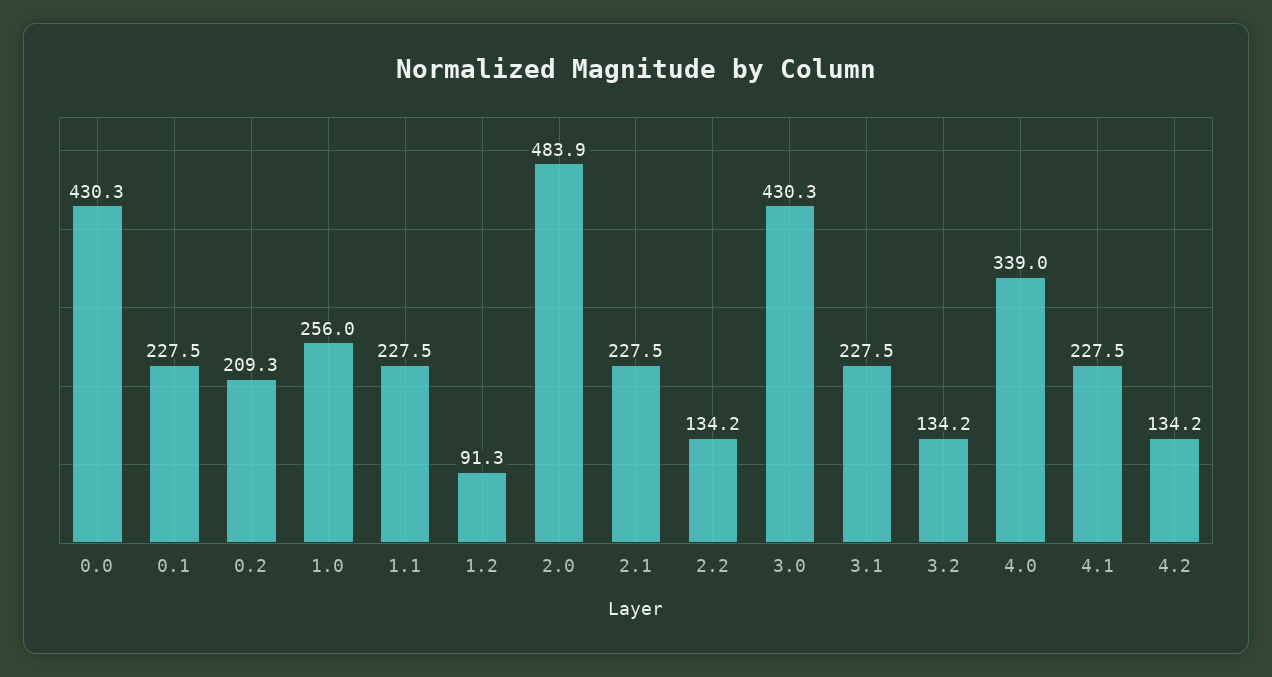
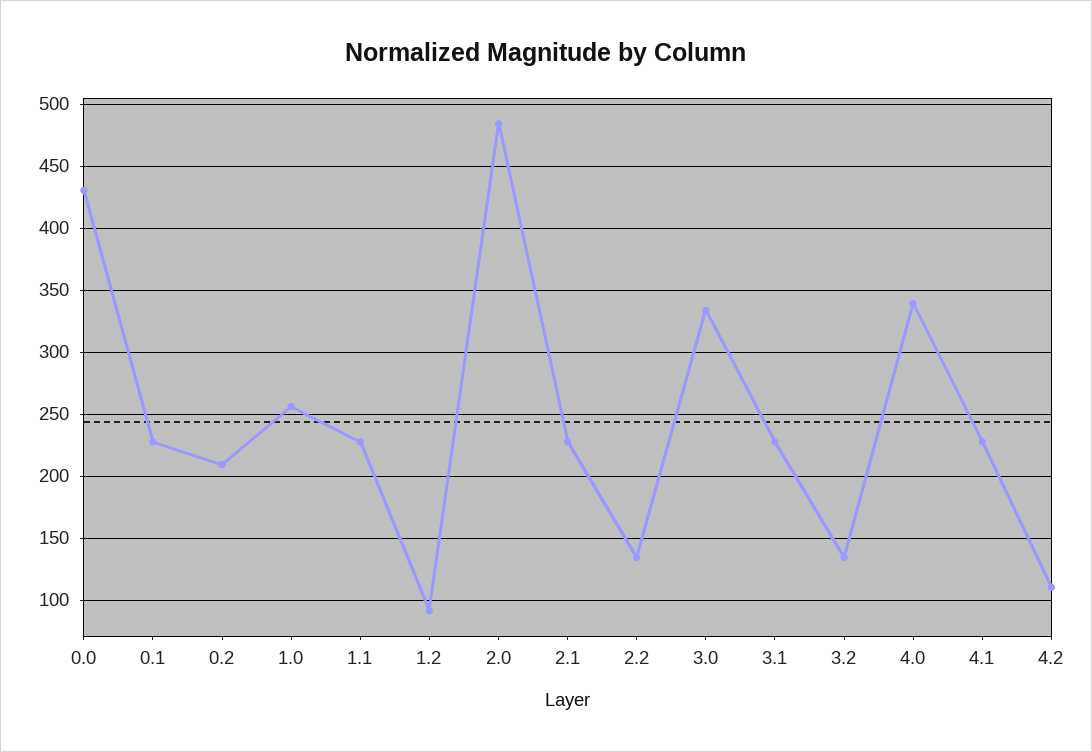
  {
    "0.0": 430.3,
    "0.1": 227.5,
    "0.2": 209.3,
    "1.0": 256,
    "1.1": 227.5,
    "1.2": 91.3,
    "2.0": 483.9,
    "2.1": 227.5,
    "2.2": 134.2,
-   "3.0": 430.3,
+   "3.0": 335,
    "3.1": 227.5,
    "3.2": 134.2,
    "4.0": 339,
    "4.1": 227.5,
-   "4.2": 134.2
+   "4.2": 110
  }

